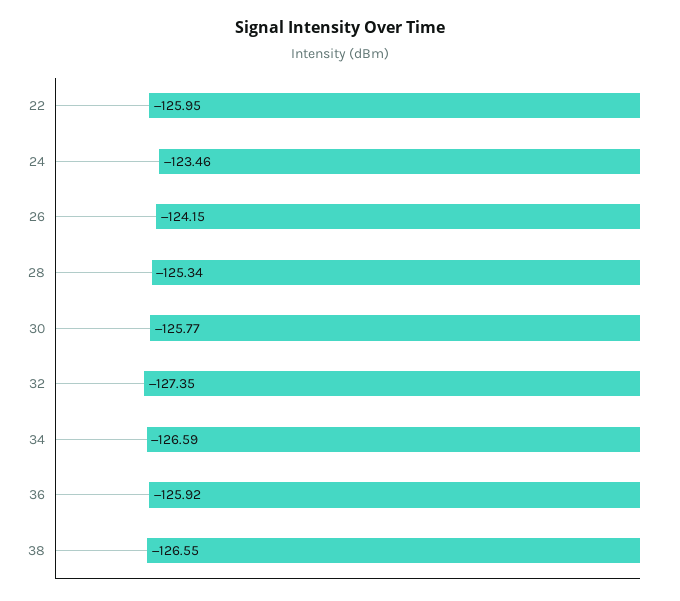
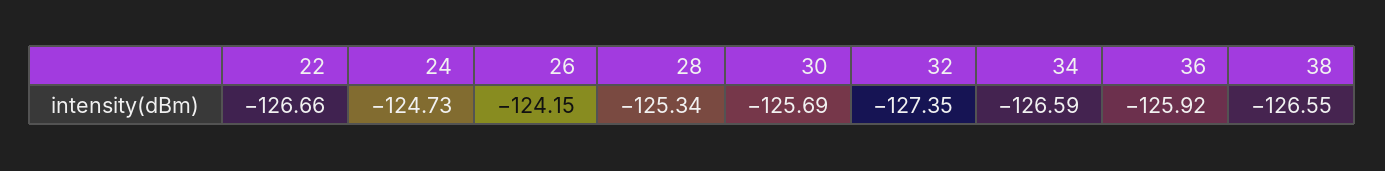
  {
-   "22": -125.95,
+   "22": -126.66,
-   "24": -123.46,
+   "24": -124.73,
    "26": -124.15,
    "28": -125.34,
-   "30": -125.77,
+   "30": -125.69,
    "32": -127.35,
    "34": -126.59,
    "36": -125.92,
    "38": -126.55
  }

